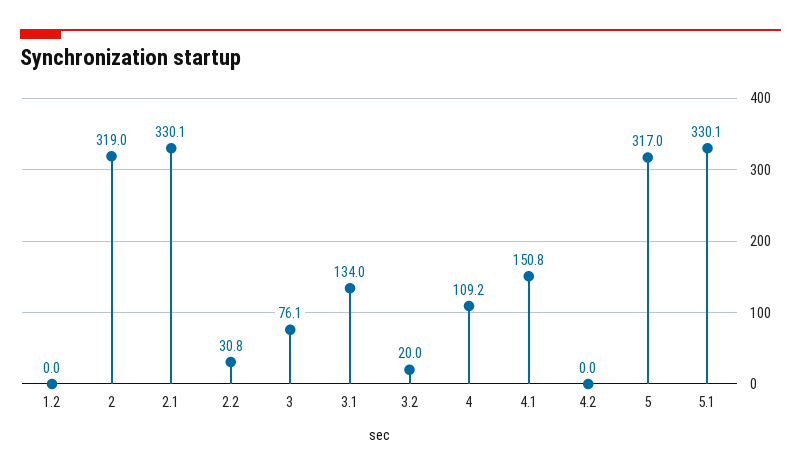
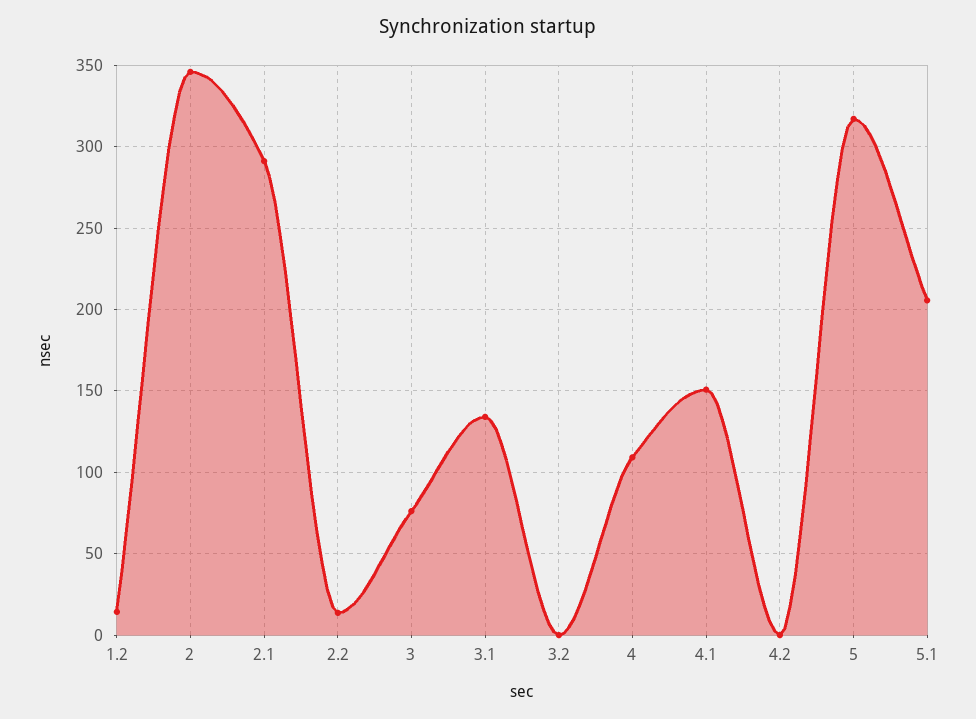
  {
-   "1.2": 0,
+   "1.2": 15,
-   "2": 319,
+   "2": 345,
-   "2.1": 330.1,
+   "2.1": 290,
-   "2.2": 30.8,
+   "2.2": 15,
    "3": 76.1,
    "3.1": 134,
-   "3.2": 20,
+   "3.2": 0,
    "4": 109.2,
    "4.1": 150.8,
    "4.2": 0,
    "5": 317,
-   "5.1": 330.1
+   "5.1": 205
  }

